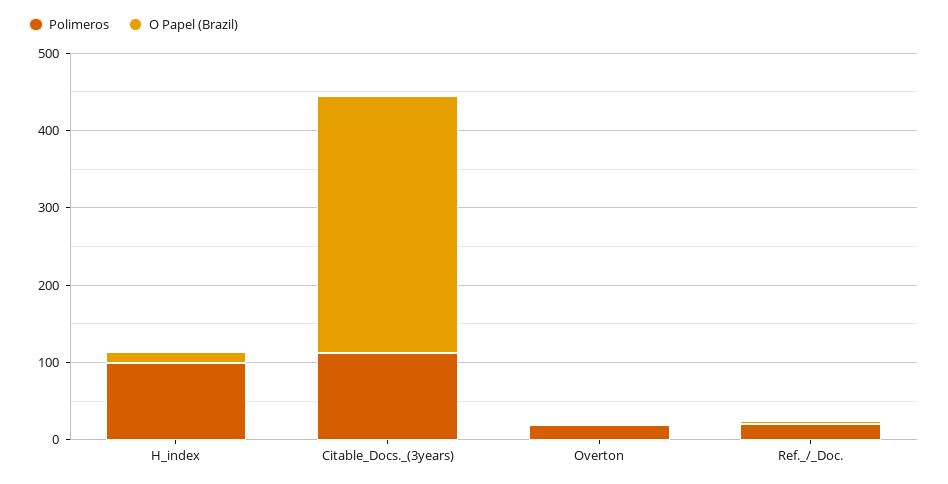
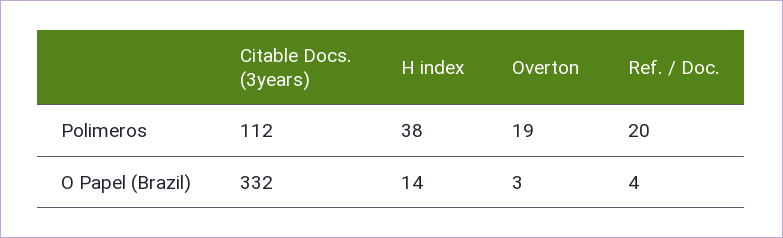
  {
    "Polimeros": {
-     "H_index": 100,
+     "H_index": 38,
      "Citable_Docs._(3years)": 112,
      "Overton": 19,
      "Ref._/_Doc.": 20
    },
    "O Papel (Brazil)": {
      "H_index": 14,
      "Citable_Docs._(3years)": 332,
      "Overton": 3,
      "Ref._/_Doc.": 4
    }
  }

